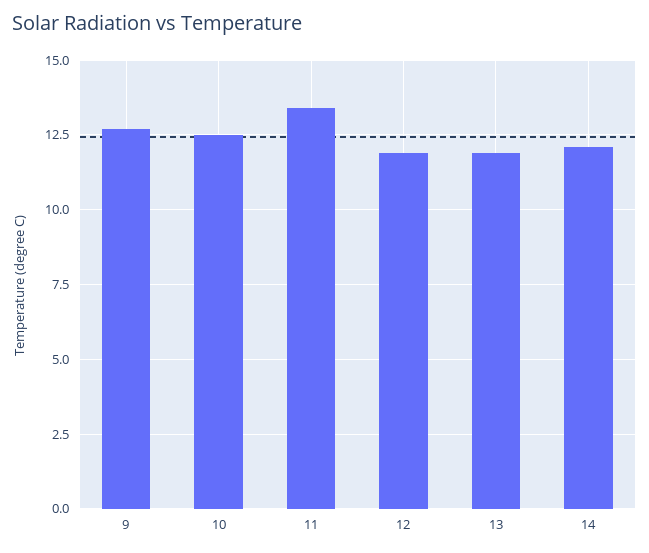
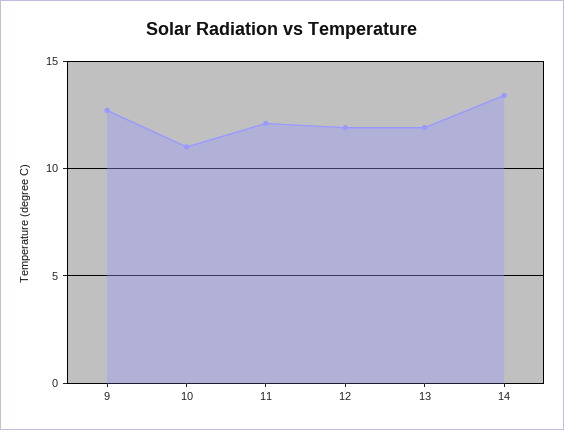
  {
    "9": 12.5,
-   "10": 12.5,
+   "10": 11,
-   "11": 13.5,
+   "11": 12,
    "12": 12,
    "13": 12,
-   "14": 12
+   "14": 13.5
  }

